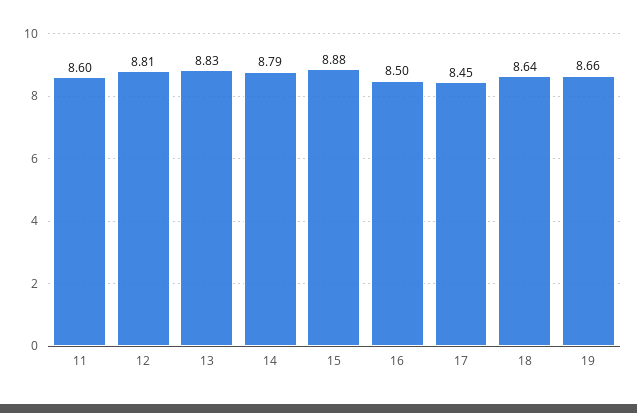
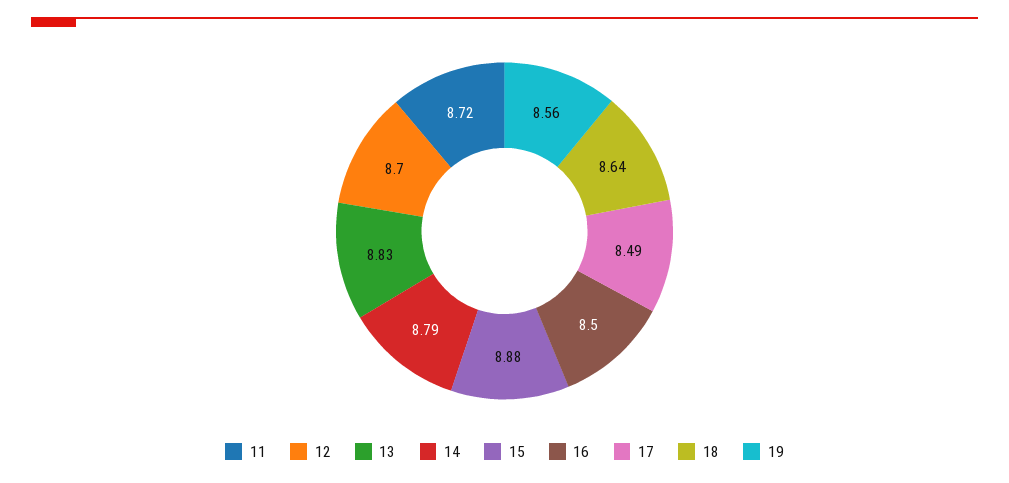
  {
-   "11": 8.6,
+   "11": 8.72,
-   "12": 8.81,
+   "12": 8.7,
    "13": 8.83,
    "14": 8.79,
    "15": 8.88,
    "16": 8.5,
-   "17": 8.45,
+   "17": 8.49,
    "18": 8.64,
-   "19": 8.66
+   "19": 8.56
  }

